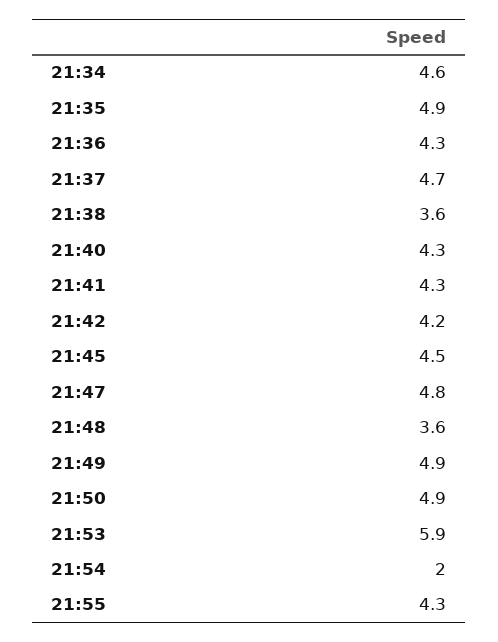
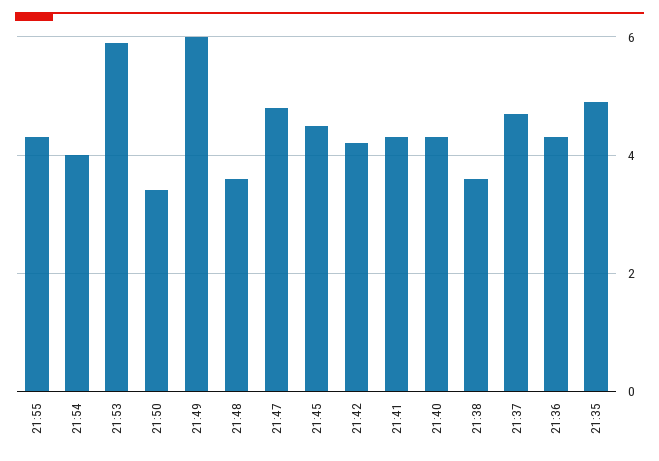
  {
-   "21:34": 4.6,
    "21:35": 4.9,
    "21:36": 4.3,
    "21:37": 4.7,
    "21:38": 3.6,
    "21:40": 4.3,
    "21:41": 4.3,
    "21:42": 4.2,
    "21:45": 4.5,
    "21:47": 4.8,
    "21:48": 3.6,
-   "21:49": 4.9,
+   "21:49": 6,
-   "21:50": 4.9,
+   "21:50": 3.5,
    "21:53": 5.9,
-   "21:54": 2,
+   "21:54": 4,
    "21:55": 4.3
  }

